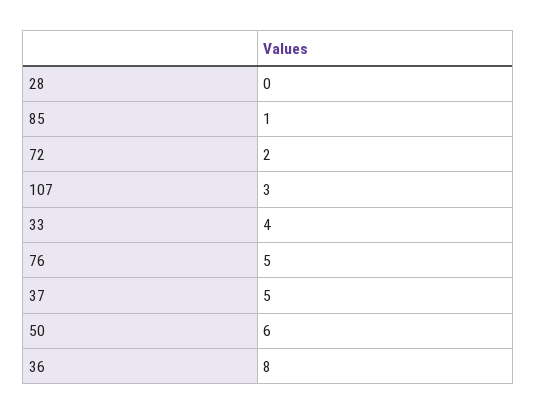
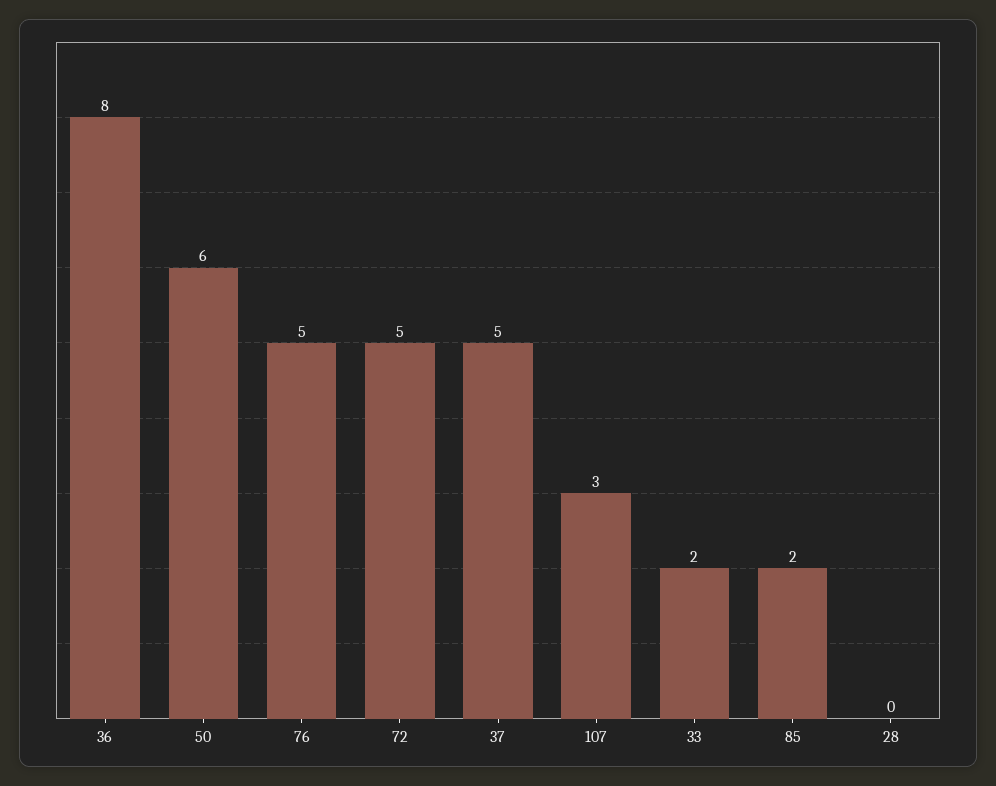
  {
    "28": 0,
-   "85": 1,
+   "85": 2,
-   "72": 2,
+   "72": 5,
    "107": 3,
-   "33": 4,
+   "33": 2,
    "76": 5,
    "37": 5,
    "50": 6,
    "36": 8
  }

